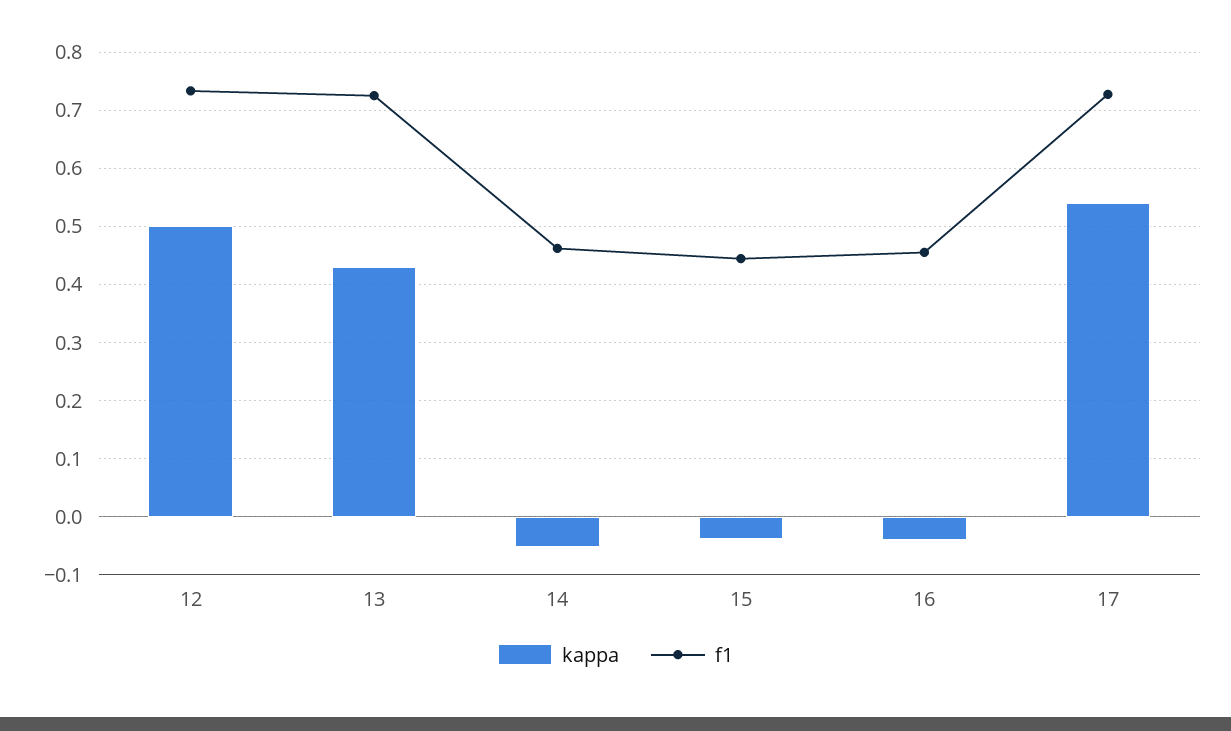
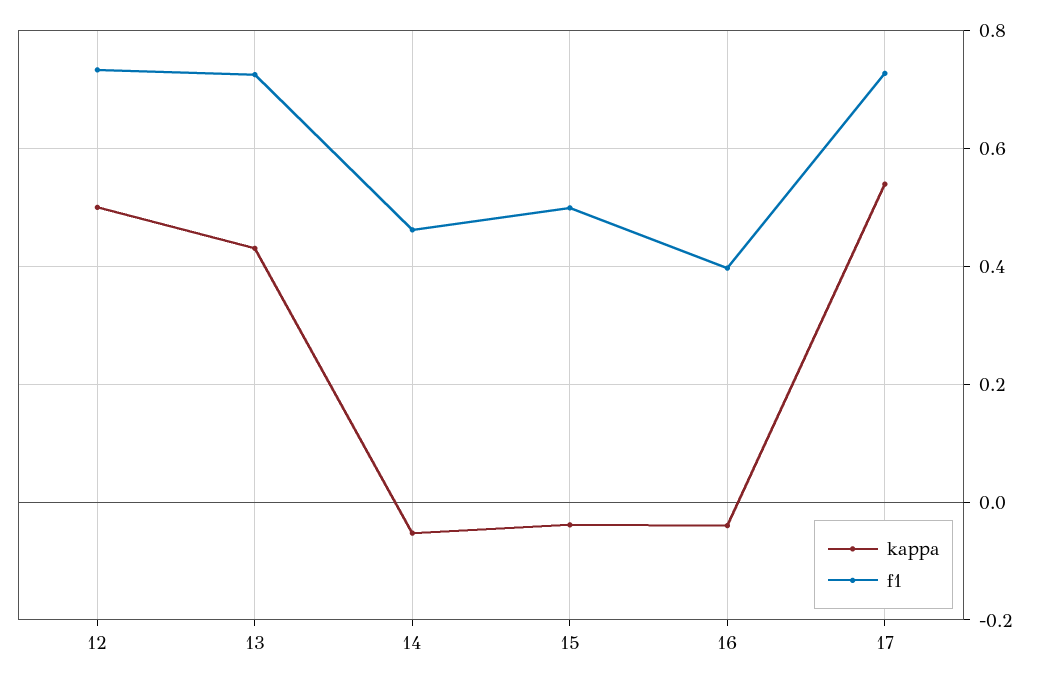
  {
    "kappa": {
      "12": 0.5,
      "13": 0.44,
      "14": -0.06,
      "15": -0.04,
      "16": -0.04,
      "17": 0.54
    },
    "f1": {
      "12": 0.74,
      "13": 0.72,
      "14": 0.46,
-     "15": 0.44,
+     "15": 0.5,
-     "16": 0.46,
+     "16": 0.4,
      "17": 0.72
    }
  }

